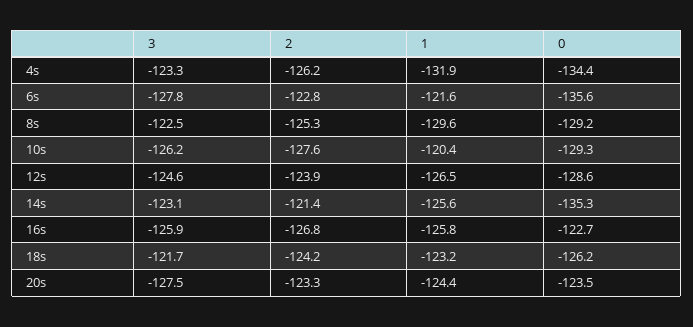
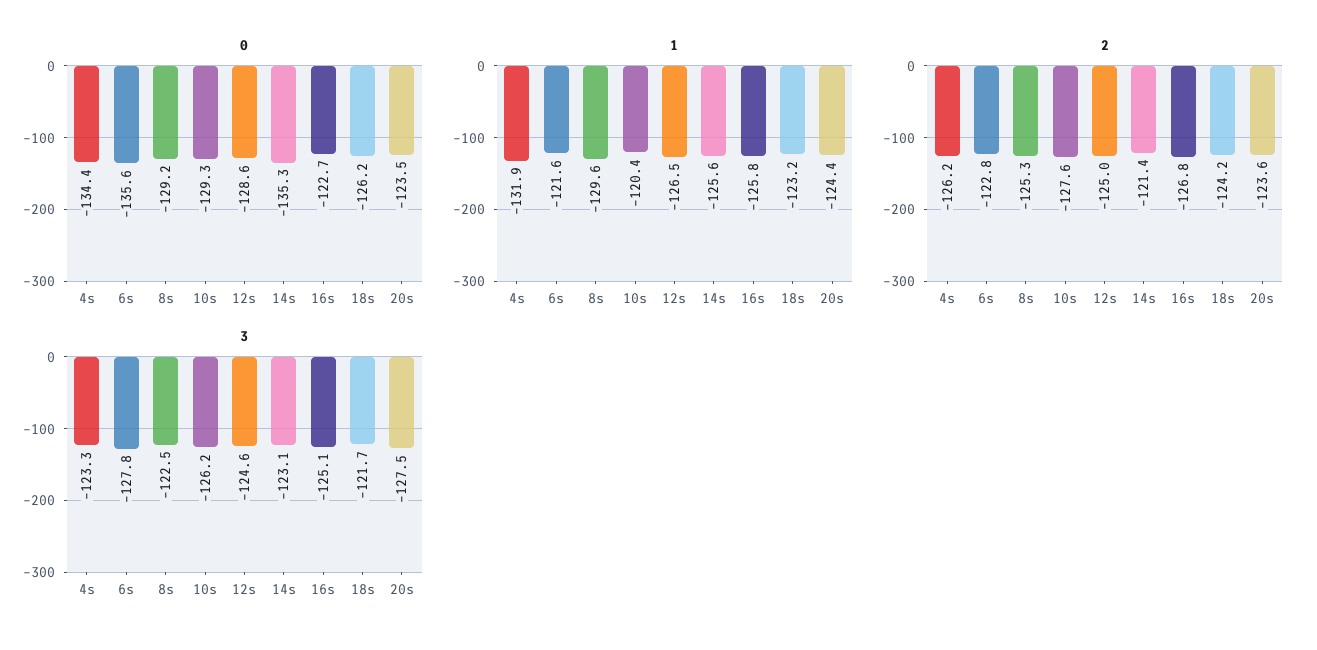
  {
    "3": {
      "4s": -123.3,
      "6s": -127.8,
      "8s": -122.5,
      "10s": -126.2,
      "12s": -124.6,
      "14s": -123.1,
-     "16s": -125.9,
+     "16s": -125.1,
      "18s": -121.7,
      "20s": -127.5
    },
    "2": {
      "4s": -126.2,
      "6s": -122.8,
      "8s": -125.3,
      "10s": -127.6,
-     "12s": -123.9,
+     "12s": -125,
      "14s": -121.4,
      "16s": -126.8,
      "18s": -124.2,
-     "20s": -123.3
+     "20s": -123.6
    },
    "1": {
      "4s": -131.9,
      "6s": -121.6,
      "8s": -129.6,
      "10s": -120.4,
      "12s": -126.5,
      "14s": -125.6,
      "16s": -125.8,
      "18s": -123.2,
      "20s": -124.4
    },
    "0": {
      "4s": -134.4,
      "6s": -135.6,
      "8s": -129.2,
      "10s": -129.3,
      "12s": -128.6,
      "14s": -135.3,
      "16s": -122.7,
      "18s": -126.2,
      "20s": -123.5
    }
  }

